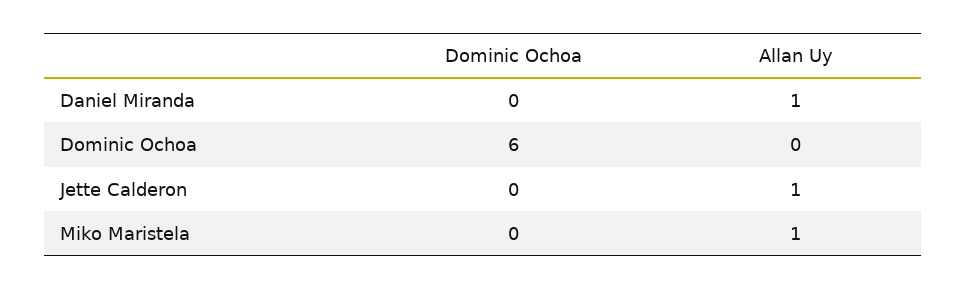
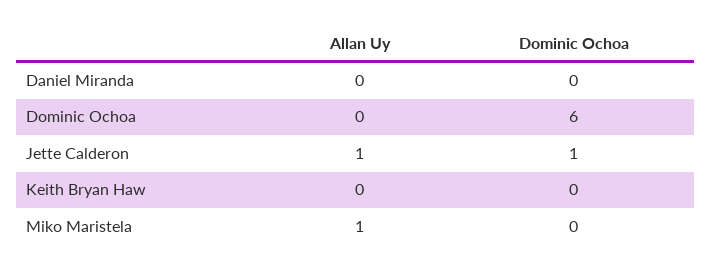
  {
    "Dominic Ochoa": {
      "Daniel Miranda": 0,
      "Dominic Ochoa": 6,
-     "Jette Calderon": 0,
+     "Jette Calderon": 1,
-     "Miko Maristela": 0
+     "Miko Maristela": 0,
+     "Keith Bryan Haw": 0
    },
    "Allan Uy": {
-     "Daniel Miranda": 1,
+     "Daniel Miranda": 0,
      "Dominic Ochoa": 0,
      "Jette Calderon": 1,
-     "Miko Maristela": 1
+     "Miko Maristela": 1,
+     "Keith Bryan Haw": 0
    }
  }

